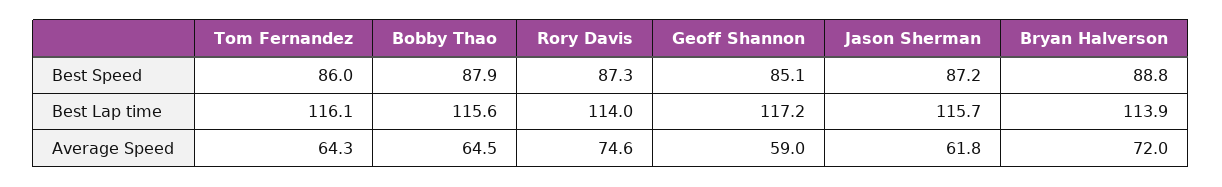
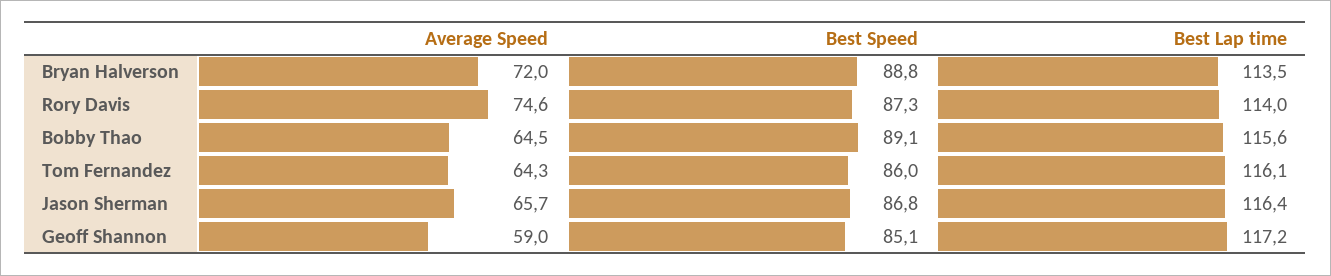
  {
    "Tom Fernandez": {
      "Best Speed": 86,
      "Best Lap time": 116.1,
      "Average Speed": 64.3
    },
    "Bobby Thao": {
-     "Best Speed": 87.9,
+     "Best Speed": 89.1,
      "Best Lap time": 115.6,
      "Average Speed": 64.5
    },
    "Rory Davis": {
      "Best Speed": 87.3,
      "Best Lap time": 114,
      "Average Speed": 74.6
    },
    "Geoff Shannon": {
      "Best Speed": 85.1,
      "Best Lap time": 117.2,
      "Average Speed": 59
    },
    "Jason Sherman": {
-     "Best Speed": 87.2,
+     "Best Speed": 86.8,
-     "Best Lap time": 115.7,
+     "Best Lap time": 116.4,
-     "Average Speed": 61.8
+     "Average Speed": 65.7
    },
    "Bryan Halverson": {
      "Best Speed": 88.8,
-     "Best Lap time": 113.9,
+     "Best Lap time": 113.5,
      "Average Speed": 72
    }
  }

